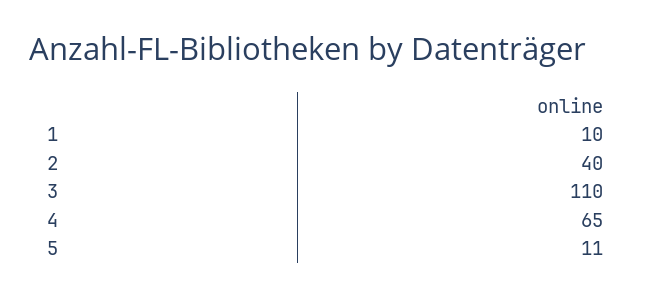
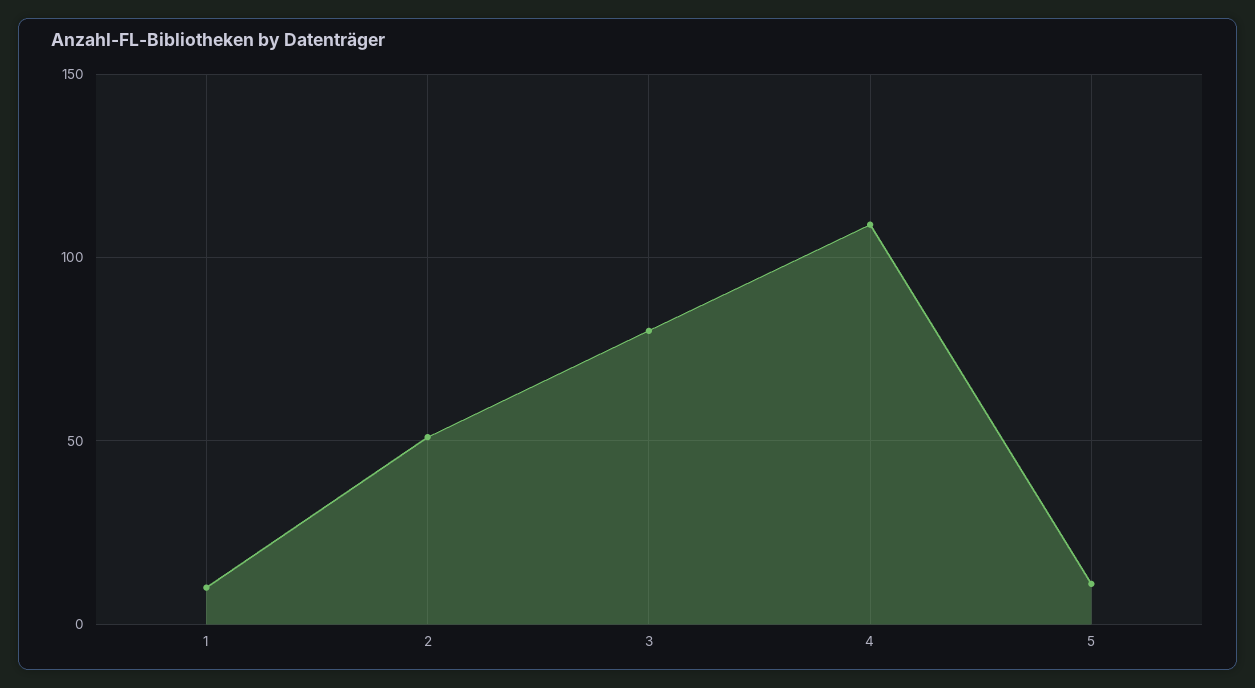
  {
    "1": 10,
-   "2": 40,
+   "2": 50,
-   "3": 110,
+   "3": 80,
-   "4": 65,
+   "4": 110,
    "5": 11
  }

